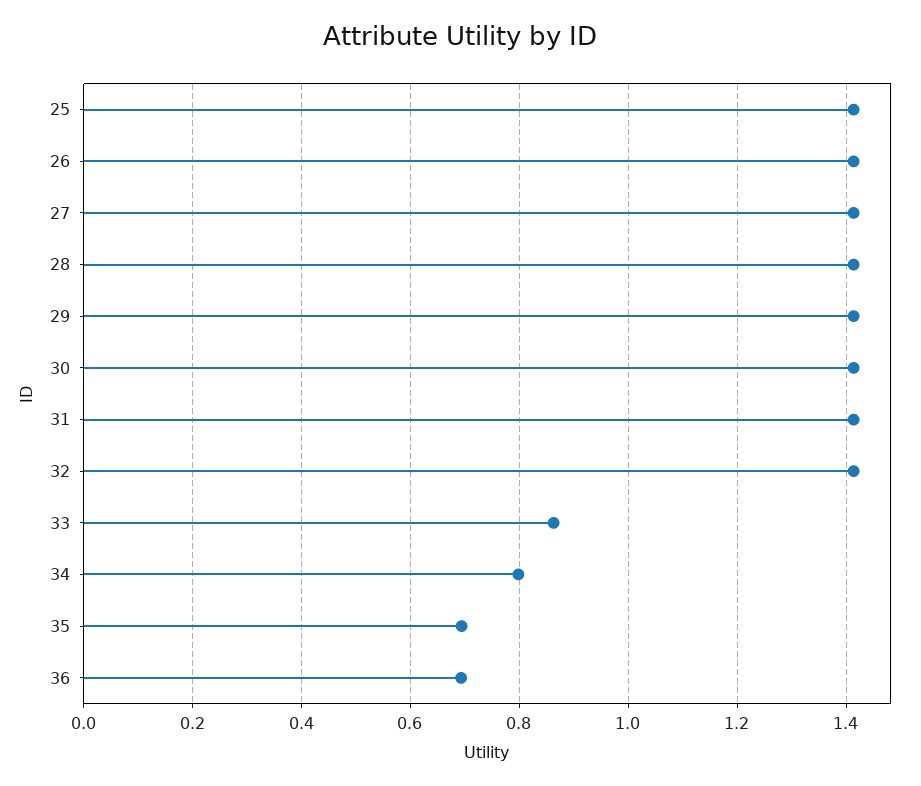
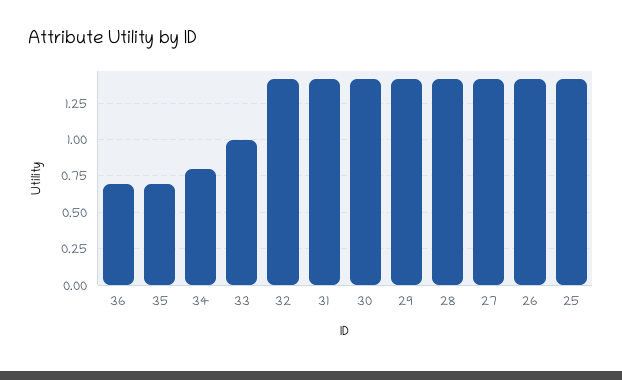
  {
    "25": 1.42,
    "26": 1.42,
    "27": 1.42,
    "28": 1.42,
    "29": 1.42,
    "30": 1.42,
    "31": 1.42,
    "32": 1.42,
-   "33": 0.86,
+   "33": 1,
    "34": 0.8,
    "35": 0.7,
    "36": 0.7
  }

